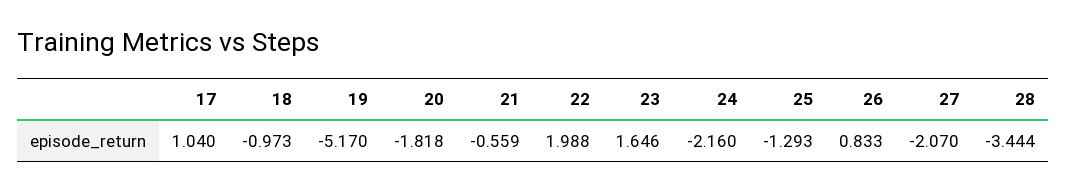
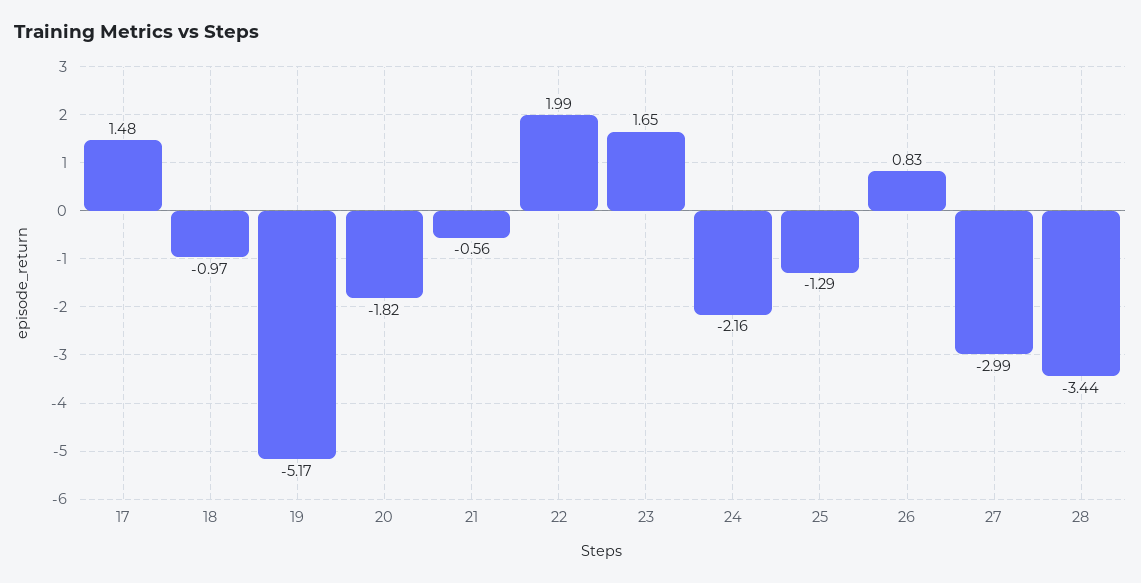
  {
-   "17": 1.04,
+   "17": 1.48,
    "18": -0.973,
    "19": -5.17,
    "20": -1.818,
    "21": -0.559,
    "22": 1.988,
    "23": 1.646,
    "24": -2.16,
    "25": -1.293,
    "26": 0.833,
-   "27": -2.07,
+   "27": -2.99,
    "28": -3.444
  }

